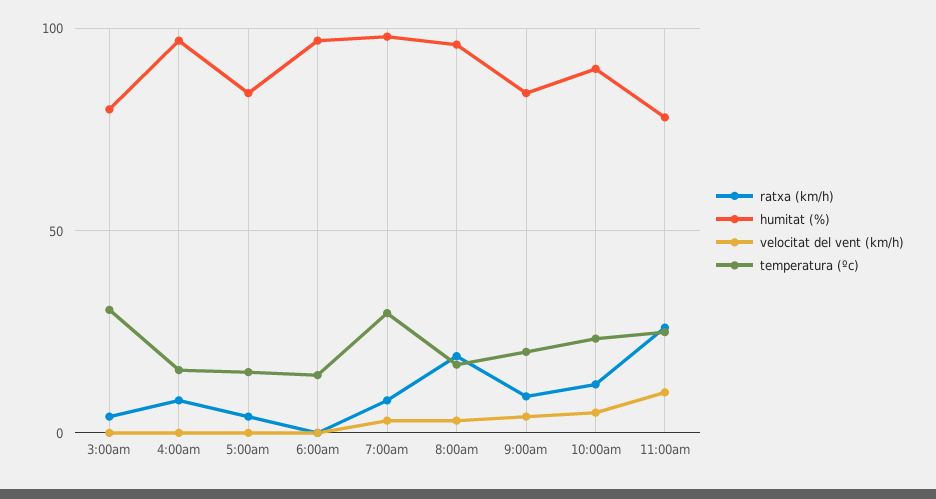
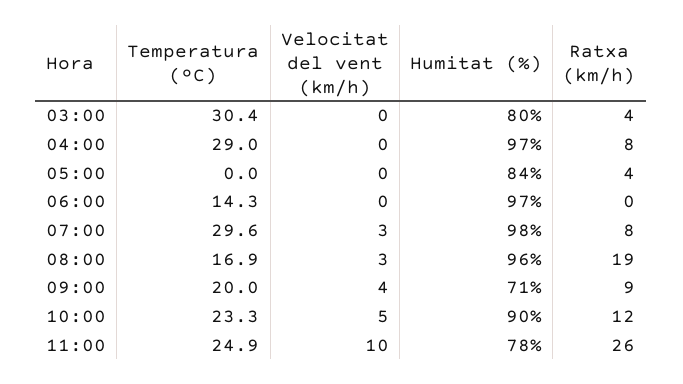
  {
    "ratxa (km/h)": {
      "3:00am": 4,
      "4:00am": 8,
      "5:00am": 4,
      "6:00am": 0,
      "7:00am": 8,
      "8:00am": 19,
      "9:00am": 9,
      "10:00am": 12,
      "11:00am": 26
    },
    "humitat (%)": {
      "3:00am": 80,
      "4:00am": 97,
      "5:00am": 84,
      "6:00am": 97,
      "7:00am": 98,
      "8:00am": 96,
-     "9:00am": 85,
+     "9:00am": 71,
      "10:00am": 90,
      "11:00am": 78
    },
    "velocitat del vent (km/h)": {
      "3:00am": 0,
      "4:00am": 0,
      "5:00am": 0,
      "6:00am": 0,
      "7:00am": 3,
      "8:00am": 3,
      "9:00am": 4,
      "10:00am": 5,
      "11:00am": 10
    },
    "temperatura (ºc)": {
      "3:00am": 30.4,
-     "4:00am": 15,
+     "4:00am": 29,
-     "5:00am": 15,
+     "5:00am": 0,
      "6:00am": 14.3,
      "7:00am": 29.6,
      "8:00am": 16.9,
      "9:00am": 20,
      "10:00am": 23.3,
      "11:00am": 24.9
    }
  }

